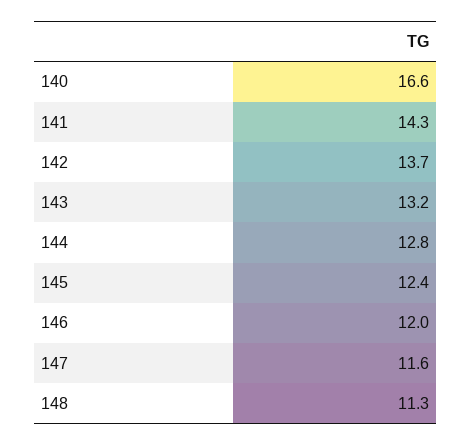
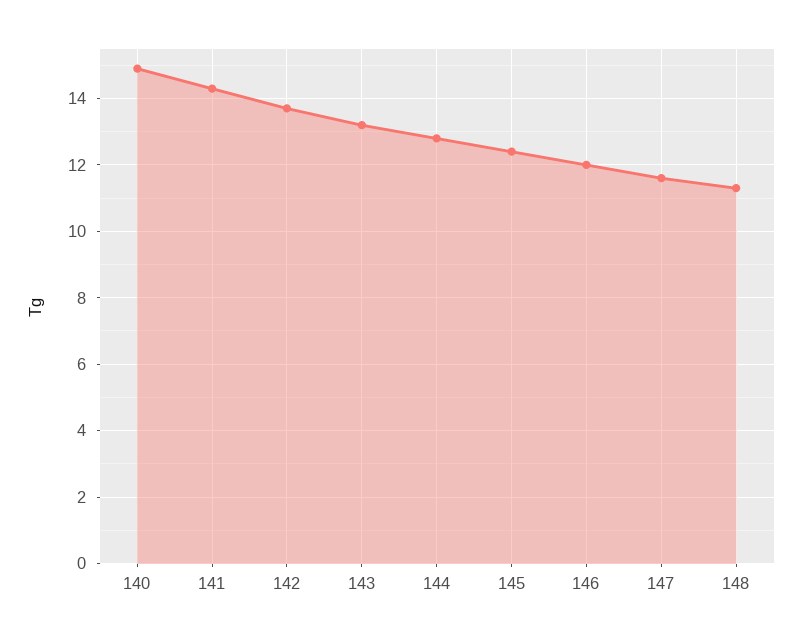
  {
-   "140": 16.6,
+   "140": 15,
    "141": 14.3,
    "142": 13.7,
    "143": 13.2,
    "144": 12.8,
    "145": 12.4,
    "146": 12,
    "147": 11.6,
    "148": 11.3
  }

